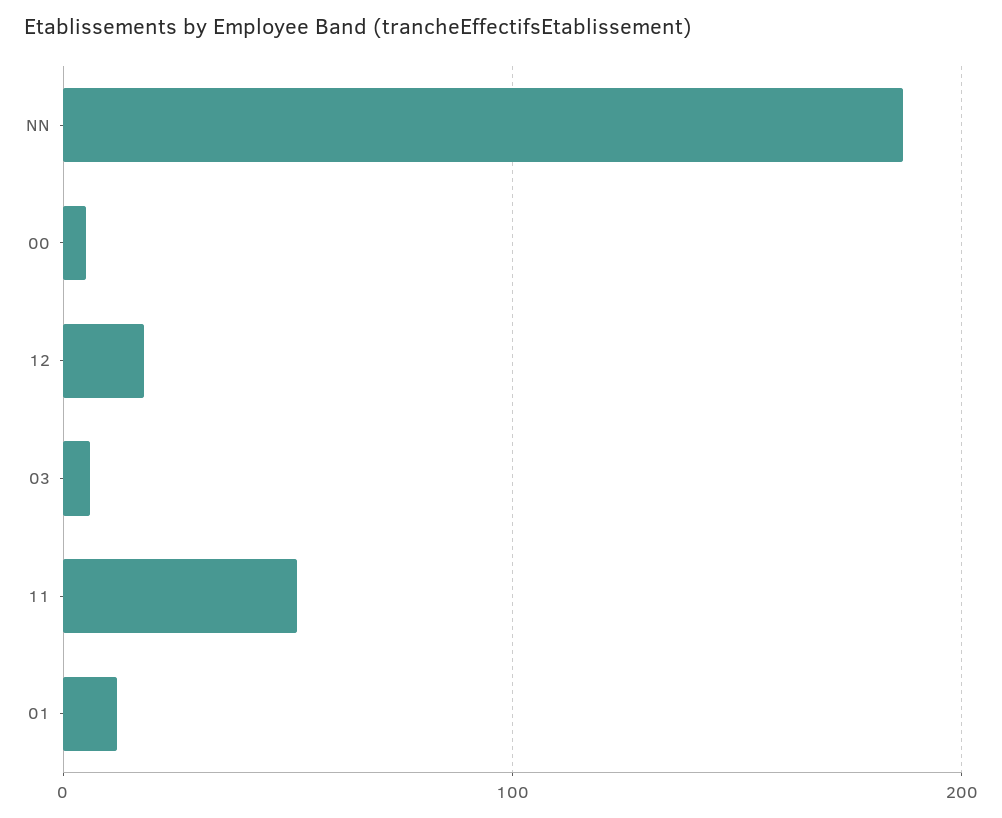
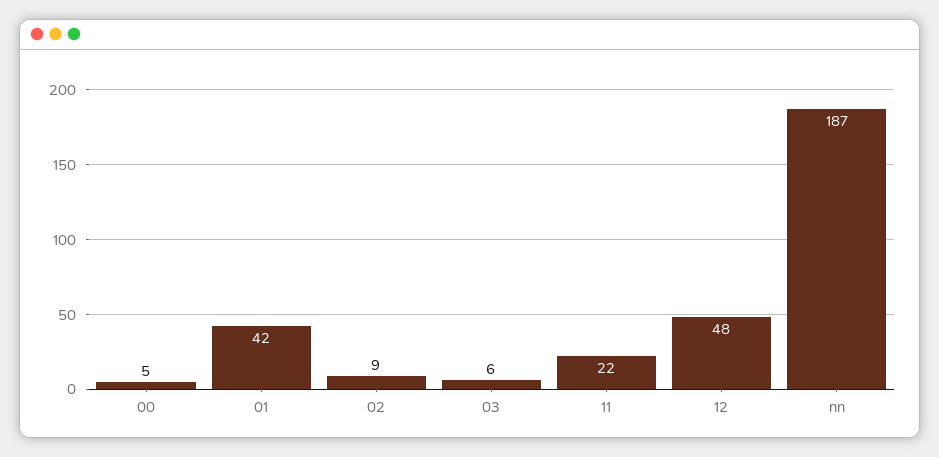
  {
    "NN": 187,
    "00": 5,
-   "12": 20,
+   "12": 48,
    "03": 6,
-   "11": 50,
+   "11": 22,
-   "01": 10
+   "01": 42,
+   "02": 9
  }

